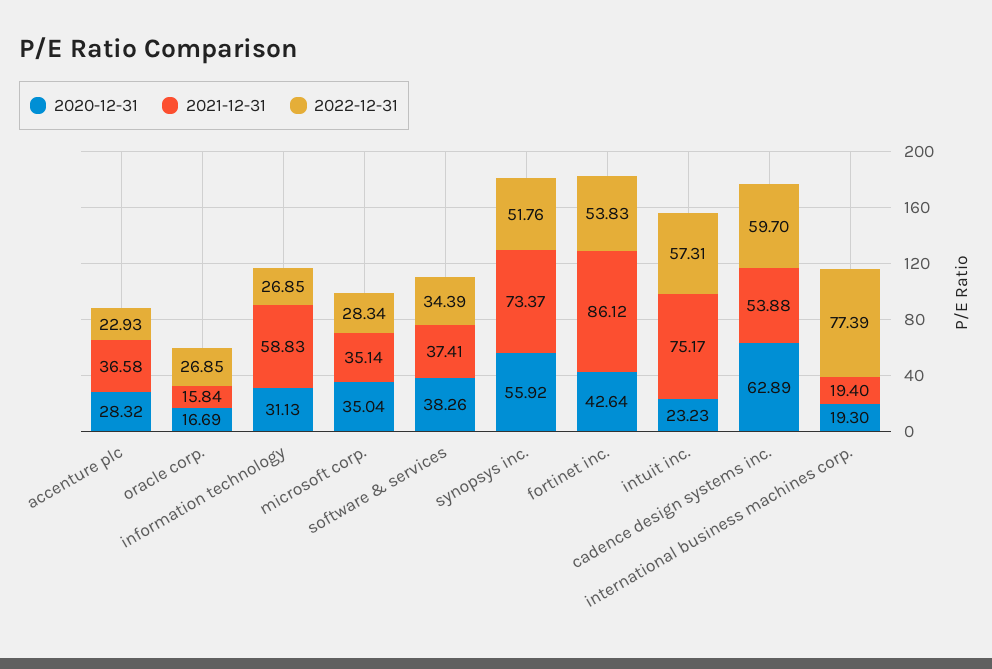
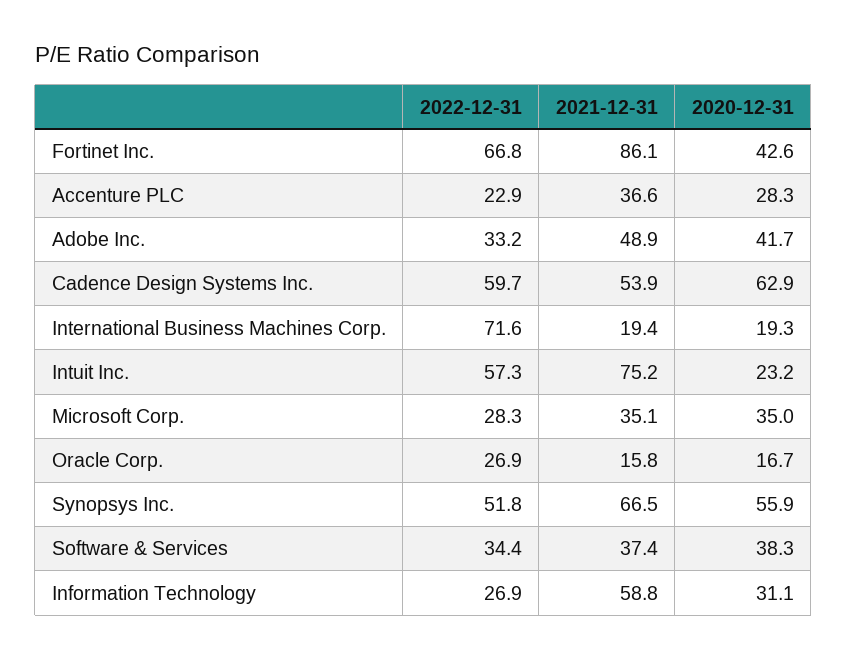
  {
    "2020-12-31": {
      "accenture plc": 28.32,
      "oracle corp.": 16.69,
      "information technology": 31.13,
      "microsoft corp.": 35.04,
      "software & services": 38.26,
      "synopsys inc.": 55.92,
      "fortinet inc.": 42.64,
      "intuit inc.": 23.23,
      "cadence design systems inc.": 62.89,
-     "international business machines corp.": 19.3
+     "international business machines corp.": 19.3,
+     "Adobe Inc.": 41.7
    },
    "2021-12-31": {
      "accenture plc": 36.58,
      "oracle corp.": 15.84,
      "information technology": 58.83,
      "microsoft corp.": 35.14,
      "software & services": 37.41,
-     "synopsys inc.": 73.37,
+     "synopsys inc.": 66.5,
      "fortinet inc.": 86.12,
      "intuit inc.": 75.17,
      "cadence design systems inc.": 53.88,
-     "international business machines corp.": 19.4
+     "international business machines corp.": 19.4,
+     "Adobe Inc.": 48.9
    },
    "2022-12-31": {
      "accenture plc": 22.93,
      "oracle corp.": 26.85,
      "information technology": 26.85,
      "microsoft corp.": 28.34,
      "software & services": 34.39,
      "synopsys inc.": 51.76,
-     "fortinet inc.": 53.83,
+     "fortinet inc.": 66.8,
      "intuit inc.": 57.31,
      "cadence design systems inc.": 59.7,
-     "international business machines corp.": 77.39
+     "international business machines corp.": 71.6,
+     "Adobe Inc.": 33.2
    }
  }

